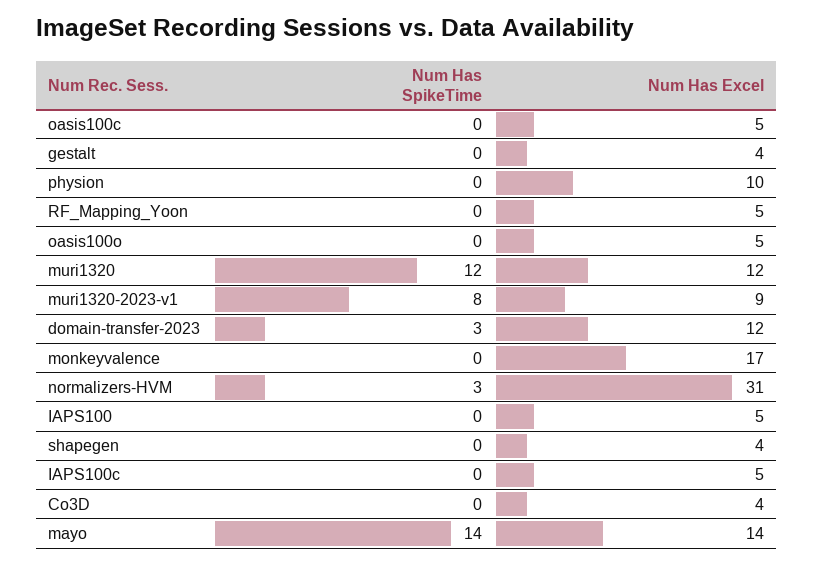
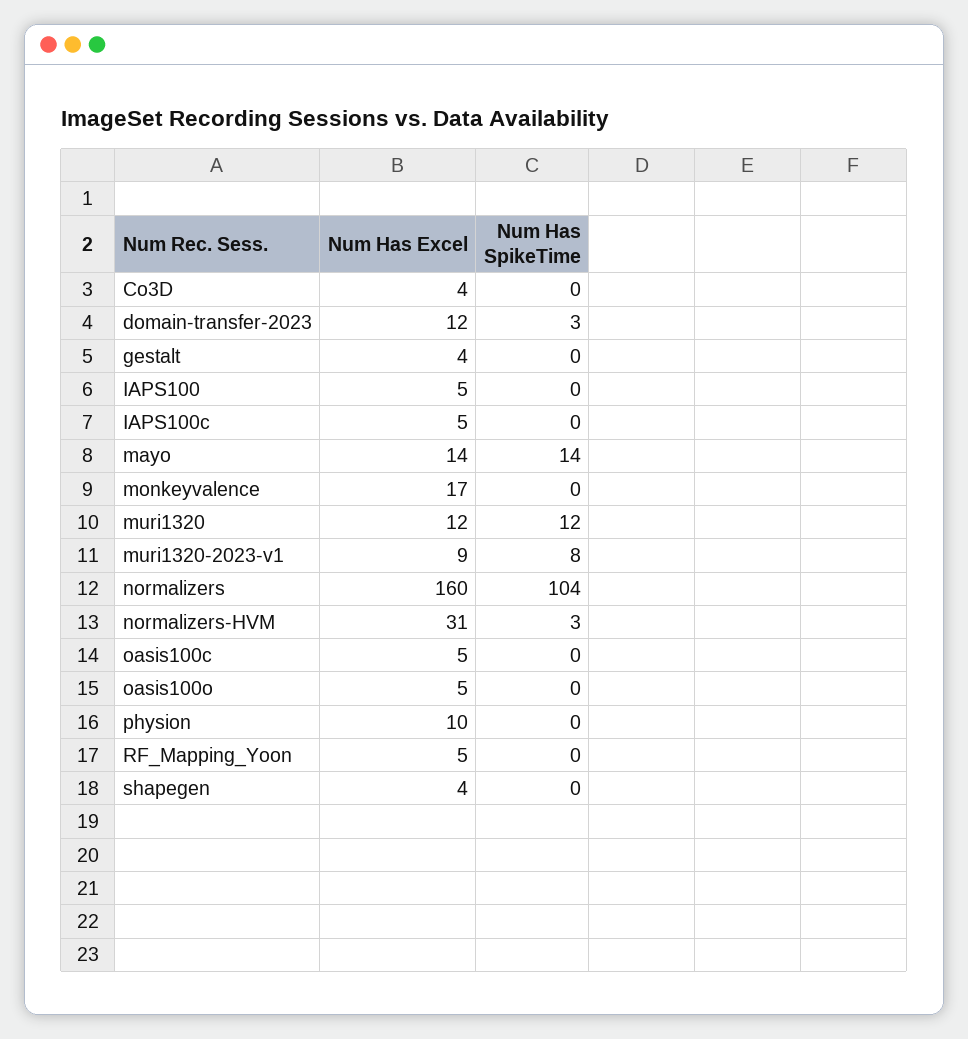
  {
    "Num Has SpikeTime": {
      "oasis100c": 0,
      "gestalt": 0,
      "physion": 0,
      "RF_Mapping_Yoon": 0,
      "oasis100o": 0,
      "muri1320": 12,
      "muri1320-2023-v1": 8,
      "domain-transfer-2023": 3,
      "monkeyvalence": 0,
      "normalizers-HVM": 3,
      "IAPS100": 0,
      "shapegen": 0,
      "IAPS100c": 0,
      "Co3D": 0,
-     "mayo": 14
+     "mayo": 14,
+     "normalizers": 104
    },
    "Num Has Excel": {
      "oasis100c": 5,
      "gestalt": 4,
      "physion": 10,
      "RF_Mapping_Yoon": 5,
      "oasis100o": 5,
      "muri1320": 12,
      "muri1320-2023-v1": 9,
      "domain-transfer-2023": 12,
      "monkeyvalence": 17,
      "normalizers-HVM": 31,
      "IAPS100": 5,
      "shapegen": 4,
      "IAPS100c": 5,
      "Co3D": 4,
-     "mayo": 14
+     "mayo": 14,
+     "normalizers": 160
    }
  }

